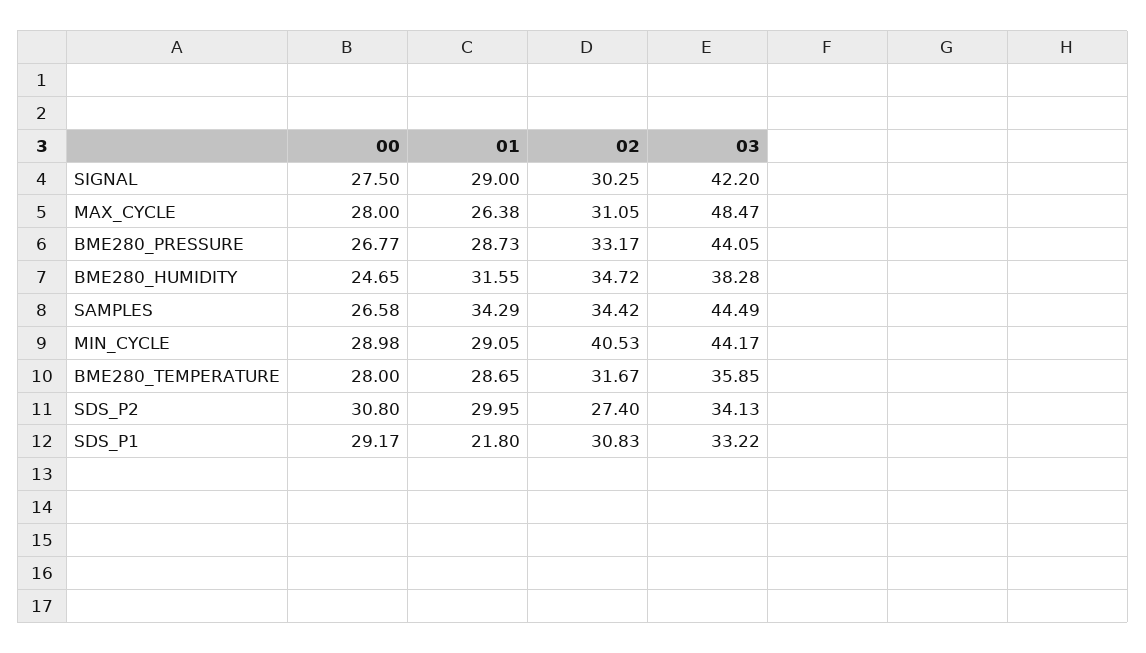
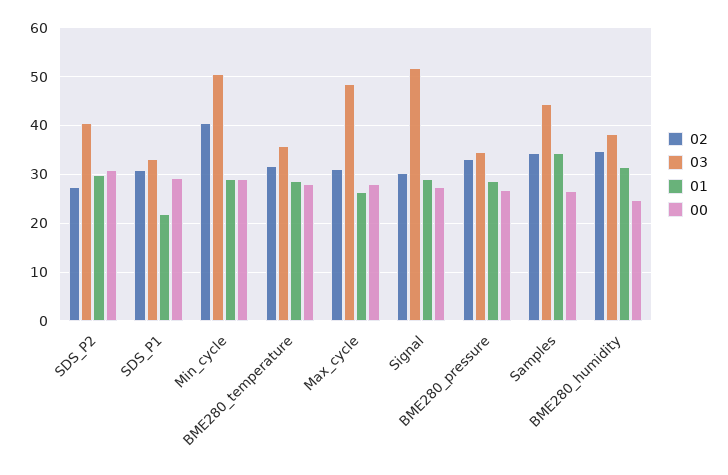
  {
    "00": {
      "SIGNAL": 27.5,
      "MAX_CYCLE": 28,
      "BME280_PRESSURE": 26.77,
      "BME280_HUMIDITY": 24.65,
      "SAMPLES": 26.58,
      "MIN_CYCLE": 28.98,
      "BME280_TEMPERATURE": 28,
      "SDS_P2": 30.8,
      "SDS_P1": 29.17
    },
    "01": {
      "SIGNAL": 29,
      "MAX_CYCLE": 26.38,
      "BME280_PRESSURE": 28.73,
      "BME280_HUMIDITY": 31.55,
      "SAMPLES": 34.29,
      "MIN_CYCLE": 29.05,
      "BME280_TEMPERATURE": 28.65,
      "SDS_P2": 29.95,
      "SDS_P1": 21.8
    },
    "02": {
      "SIGNAL": 30.25,
      "MAX_CYCLE": 31.05,
      "BME280_PRESSURE": 33.17,
      "BME280_HUMIDITY": 34.72,
      "SAMPLES": 34.42,
      "MIN_CYCLE": 40.53,
      "BME280_TEMPERATURE": 31.67,
      "SDS_P2": 27.4,
      "SDS_P1": 30.83
    },
    "03": {
-     "SIGNAL": 42.2,
+     "SIGNAL": 52,
      "MAX_CYCLE": 48.47,
-     "BME280_PRESSURE": 44.05,
+     "BME280_PRESSURE": 34,
      "BME280_HUMIDITY": 38.28,
      "SAMPLES": 44.49,
-     "MIN_CYCLE": 44.17,
+     "MIN_CYCLE": 50,
      "BME280_TEMPERATURE": 35.85,
-     "SDS_P2": 34.13,
+     "SDS_P2": 40,
      "SDS_P1": 33.22
    }
  }

